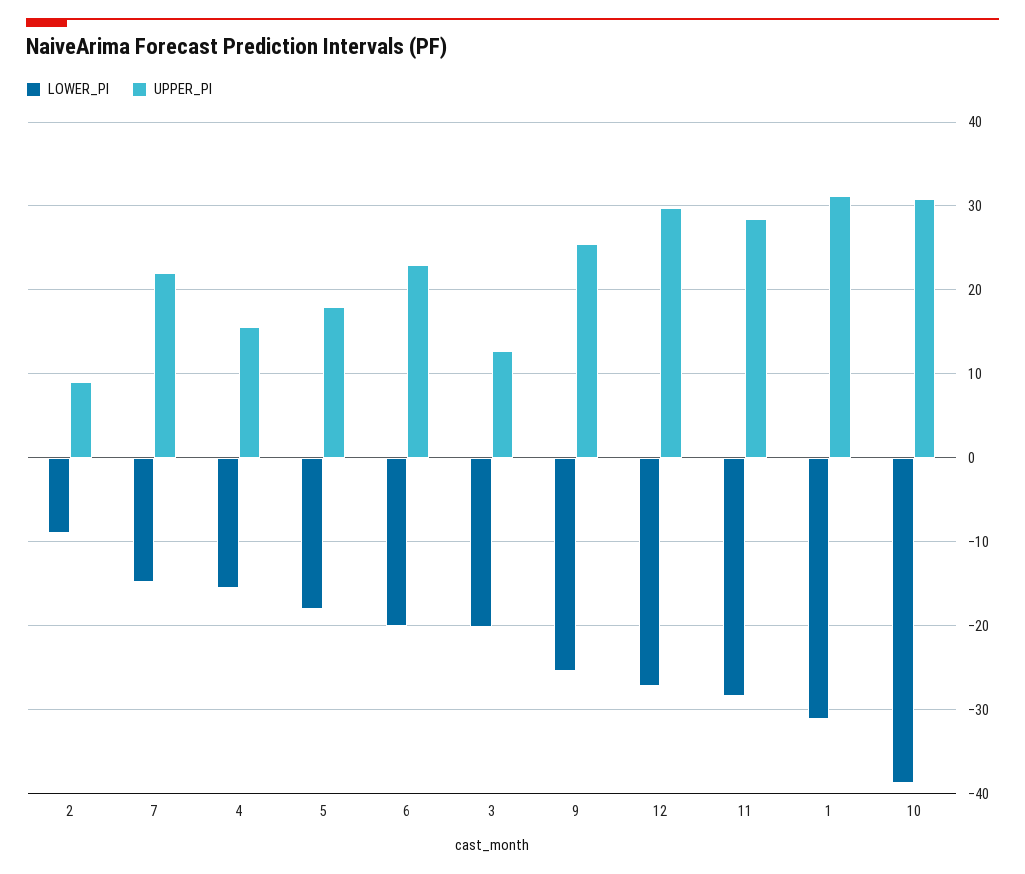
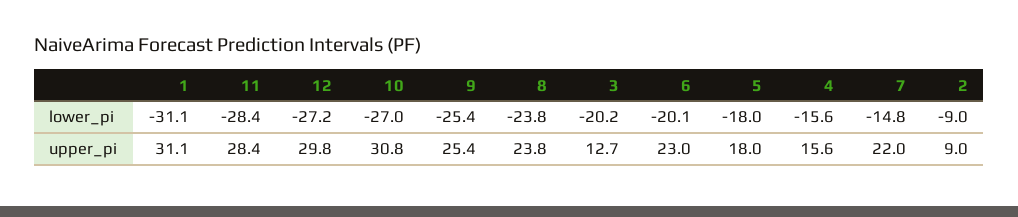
  {
    "LOWER_PI": {
      "2": -9,
      "7": -14.8,
      "4": -15.6,
      "5": -18,
      "6": -20.1,
      "3": -20.2,
      "9": -25.4,
      "12": -27.2,
      "11": -28.4,
      "1": -31.1,
-     "10": -39
+     "10": -27,
+     "8": -23.8
    },
    "UPPER_PI": {
      "2": 9,
      "7": 22,
      "4": 15.6,
      "5": 18,
      "6": 23,
      "3": 12.7,
      "9": 25.4,
      "12": 29.8,
      "11": 28.4,
      "1": 31.1,
-     "10": 30.8
+     "10": 30.8,
+     "8": 23.8
    }
  }

